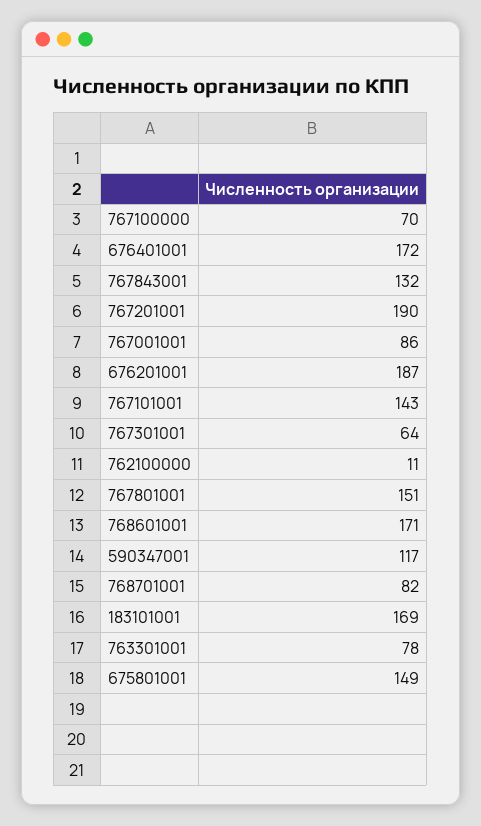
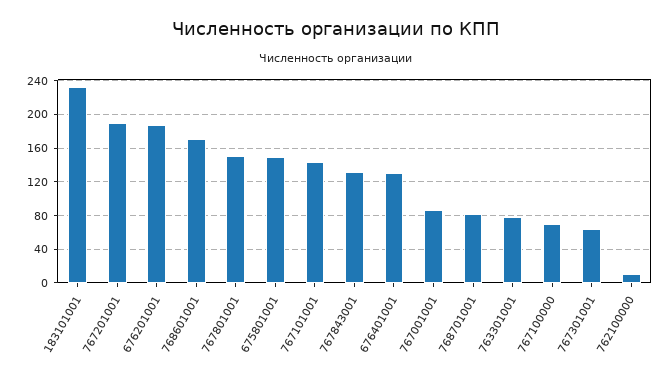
  {
    "767100000": 70,
-   "676401001": 172,
+   "676401001": 130,
    "767843001": 132,
    "767201001": 190,
    "767001001": 86,
    "676201001": 187,
    "767101001": 143,
    "767301001": 64,
    "762100000": 11,
    "767801001": 151,
    "768601001": 171,
-   "590347001": 117,
    "768701001": 82,
-   "183101001": 169,
+   "183101001": 230,
    "763301001": 78,
    "675801001": 149
  }

